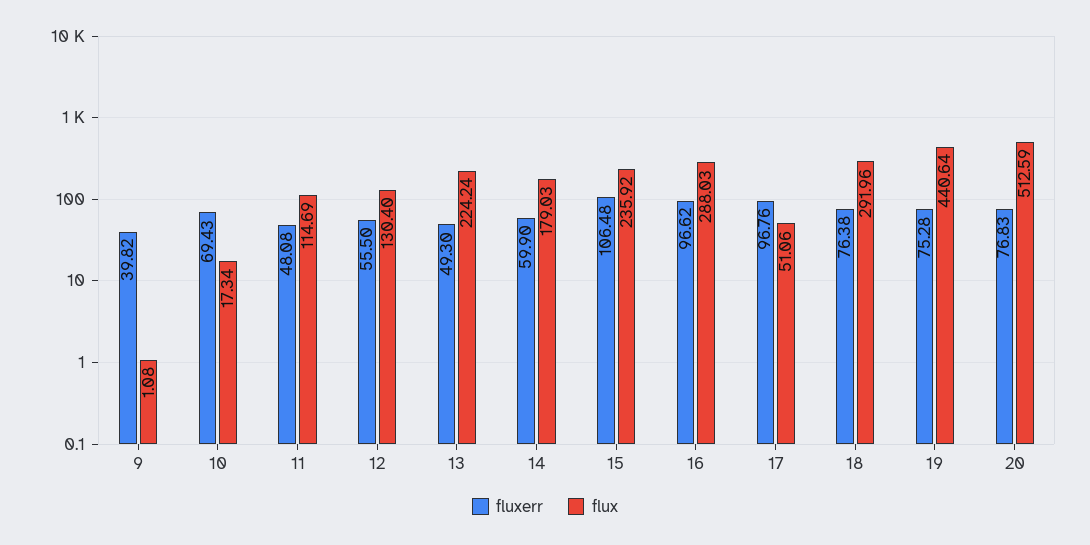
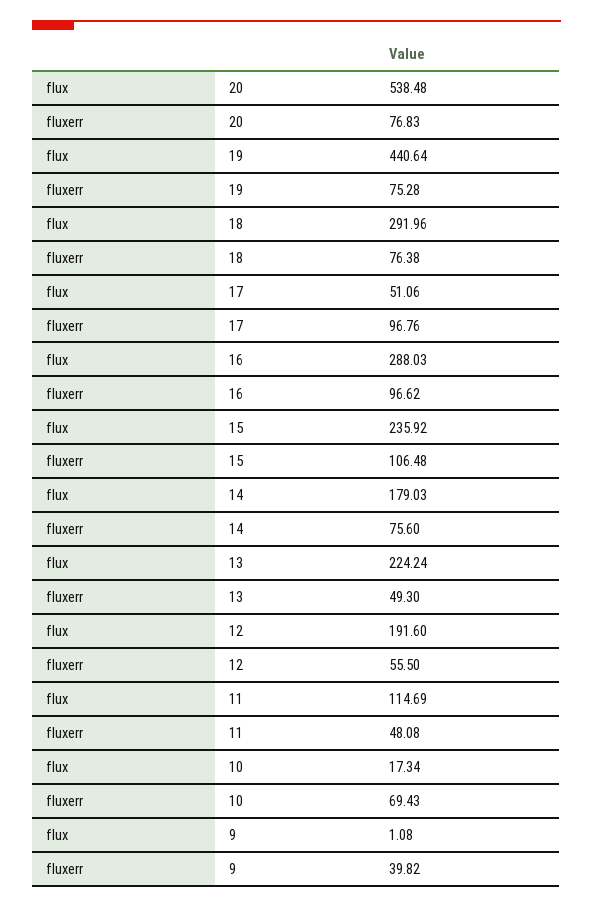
  {
    "fluxerr": {
      "9": 39.82,
      "10": 69.43,
      "11": 48.08,
      "12": 55.5,
      "13": 49.3,
-     "14": 59.9,
+     "14": 75.6,
      "15": 106.48,
      "16": 96.62,
      "17": 96.76,
      "18": 76.38,
      "19": 75.28,
      "20": 76.83
    },
    "flux": {
      "9": 1.08,
      "10": 17.34,
      "11": 114.69,
-     "12": 130.4,
+     "12": 191.6,
      "13": 224.24,
      "14": 179.03,
      "15": 235.92,
      "16": 288.03,
      "17": 51.06,
      "18": 291.96,
      "19": 440.64,
-     "20": 512.59
+     "20": 538.48
    }
  }

